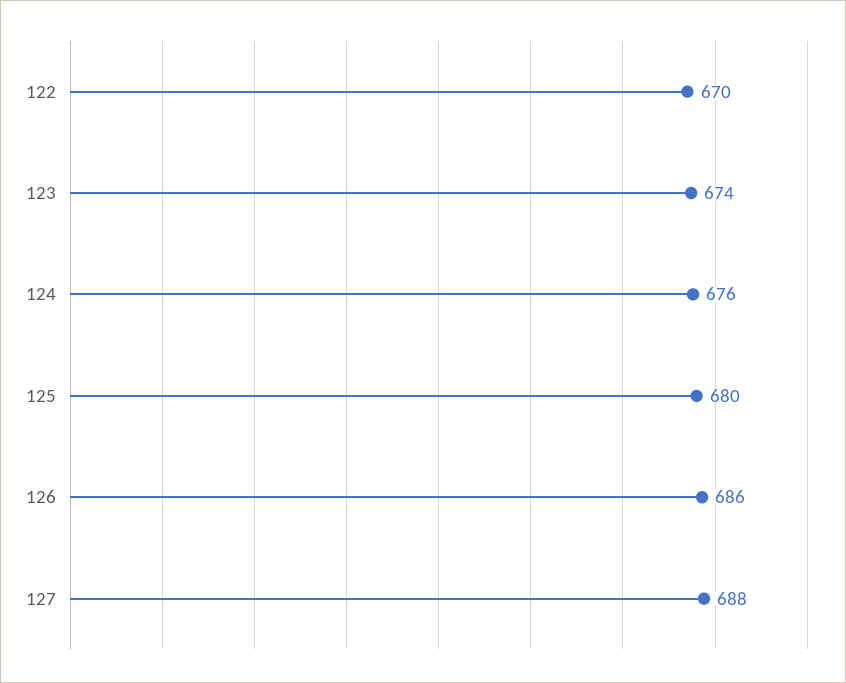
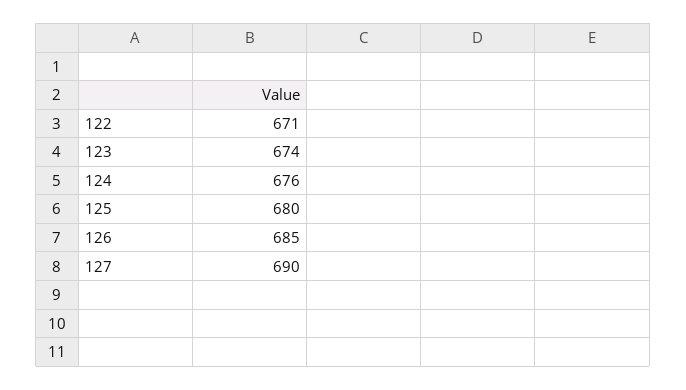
  {
-   "122": 670,
+   "122": 671,
    "123": 674,
    "124": 676,
    "125": 680,
-   "126": 686,
+   "126": 685,
-   "127": 688
+   "127": 690
  }

